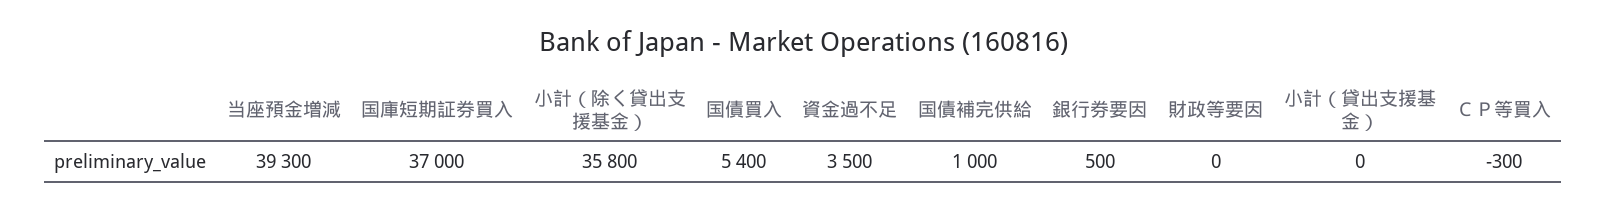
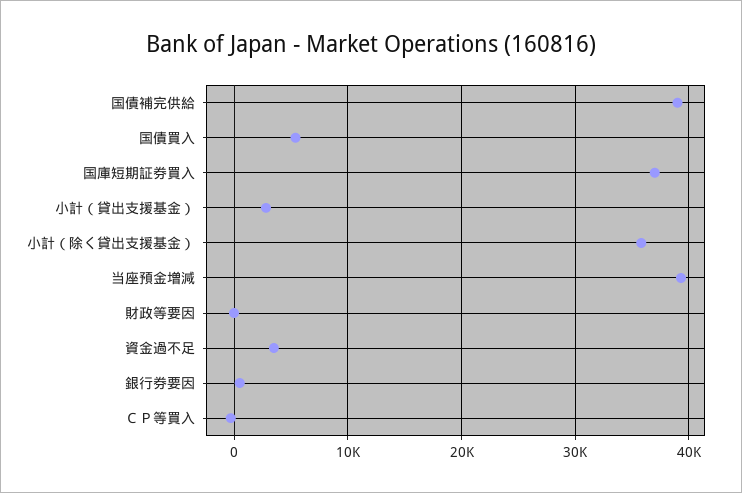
  {
    "当座預金増減": 39300,
    "国庫短期証券買入": 37000,
    "小計（除く貸出支援基金）": 35800,
    "国債買入": 5400,
    "資金過不足": 3500,
-   "国債補完供給": 1000,
+   "国債補完供給": 39000,
    "銀行券要因": 500,
    "財政等要因": 0,
-   "小計（貸出支援基金）": 0,
+   "小計（貸出支援基金）": 3000,
    "ＣＰ等買入": -300
  }

